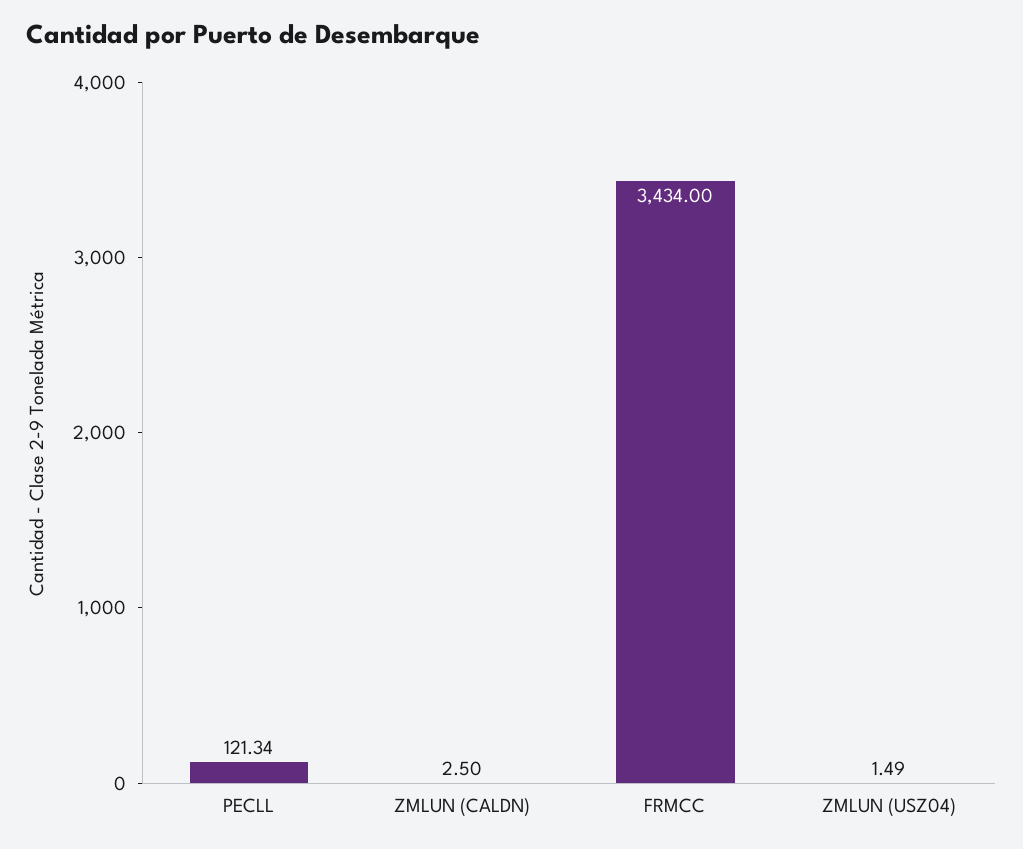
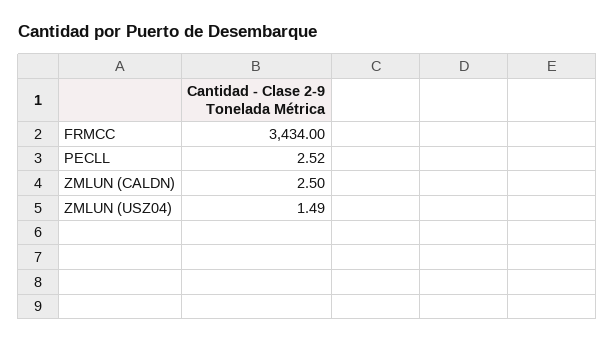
  {
-   "PECLL": 121.34,
+   "PECLL": 2.52,
    "ZMLUN (CALDN)": 2.5,
    "FRMCC": 3434,
    "ZMLUN (USZ04)": 1.49
  }

